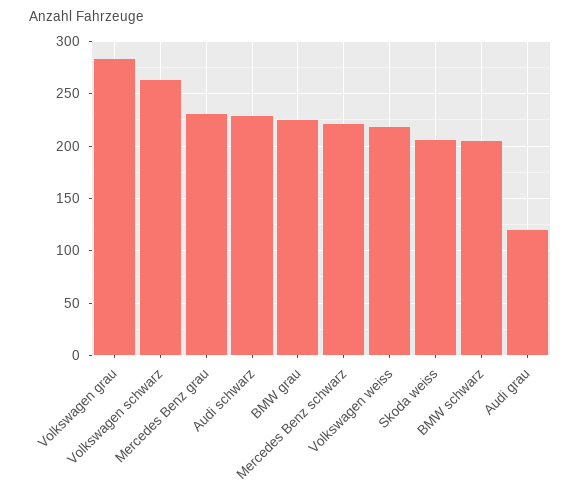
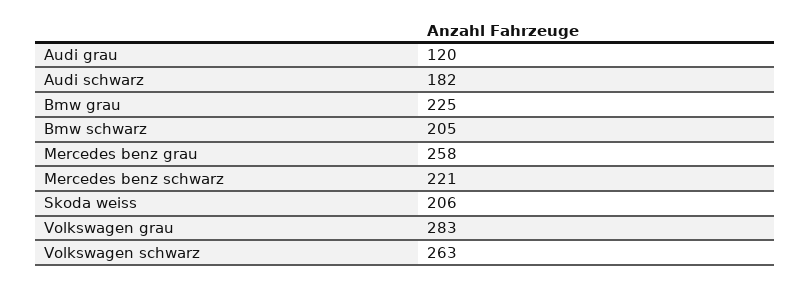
  {
    "Volkswagen grau": 283,
    "Volkswagen schwarz": 263,
-   "Mercedes Benz grau": 230,
+   "Mercedes Benz grau": 258,
-   "Audi schwarz": 230,
+   "Audi schwarz": 182,
    "BMW grau": 225,
    "Mercedes Benz schwarz": 221,
-   "Volkswagen weiss": 220,
    "Skoda weiss": 206,
    "BMW schwarz": 205,
    "Audi grau": 120
  }

